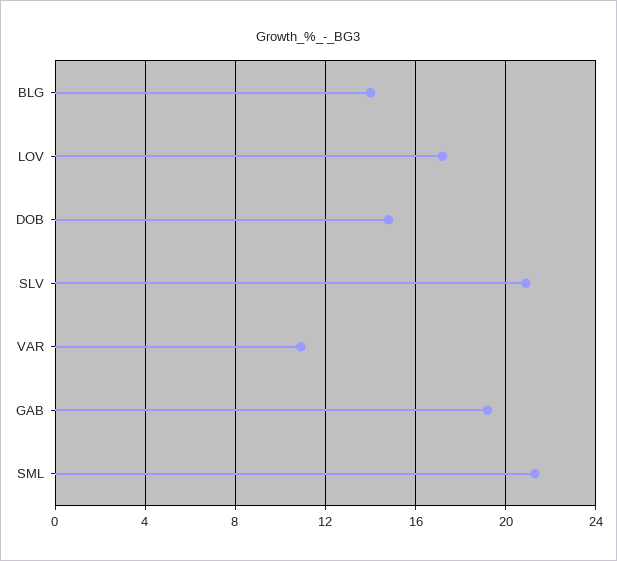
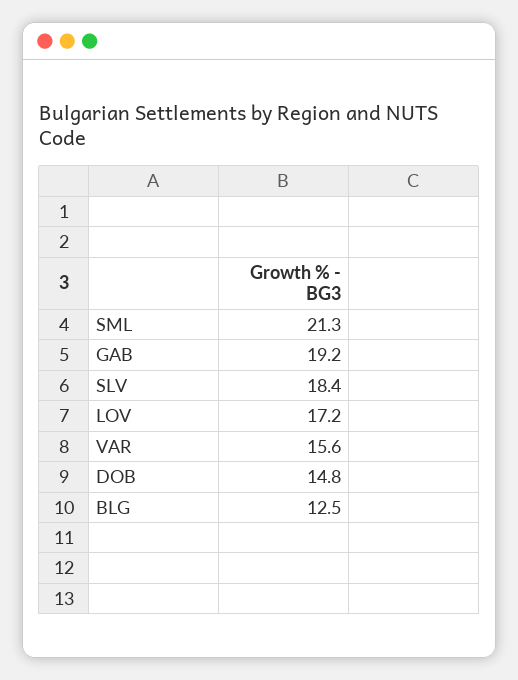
  {
-   "BLG": 14,
+   "BLG": 12.5,
    "LOV": 17.2,
    "DOB": 14.8,
-   "SLV": 21,
+   "SLV": 18.4,
-   "VAR": 11,
+   "VAR": 15.6,
    "GAB": 19.2,
    "SML": 21.3
  }

